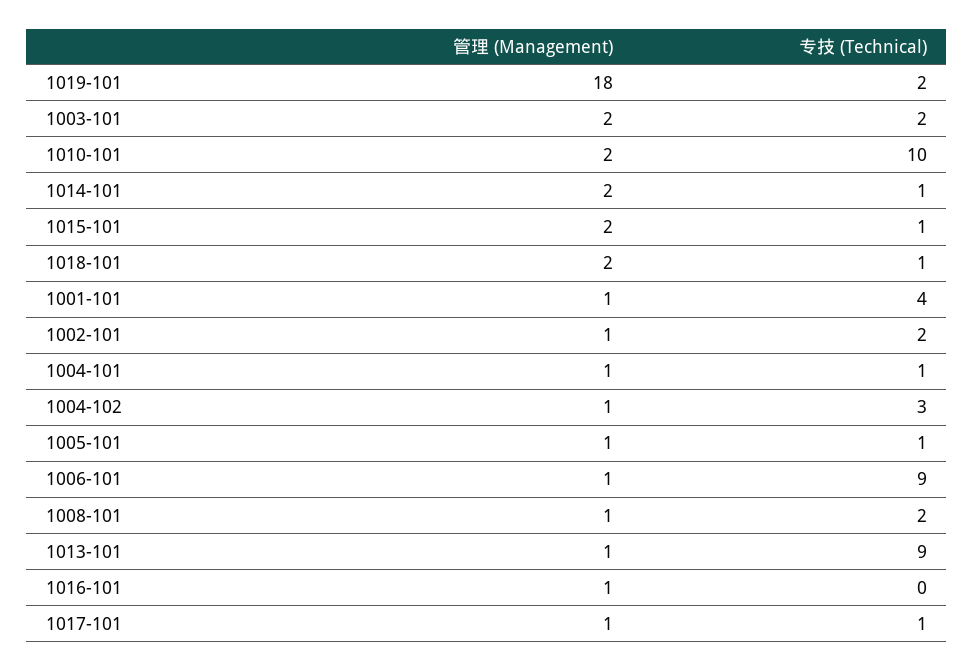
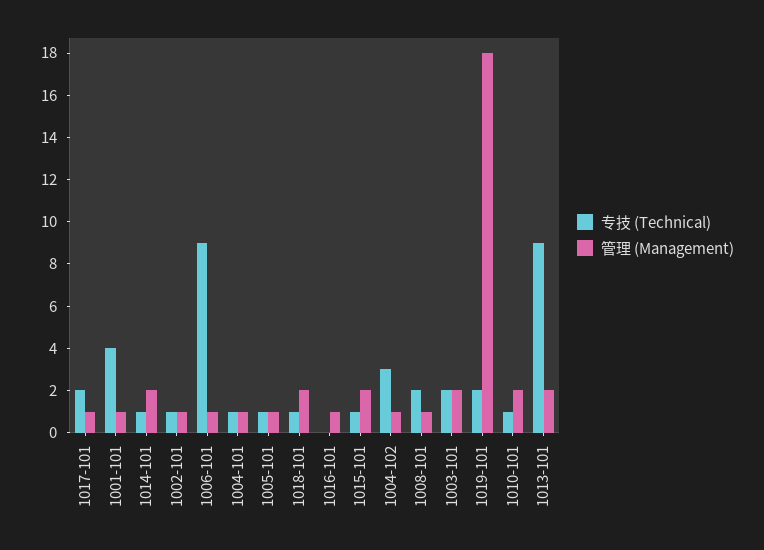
  {
    "管理 (Management)": {
      "1019-101": 18,
      "1003-101": 2,
      "1010-101": 2,
      "1014-101": 2,
      "1015-101": 2,
      "1018-101": 2,
      "1001-101": 1,
      "1002-101": 1,
      "1004-101": 1,
      "1004-102": 1,
      "1005-101": 1,
      "1006-101": 1,
      "1008-101": 1,
-     "1013-101": 1,
+     "1013-101": 2,
      "1016-101": 1,
      "1017-101": 1
    },
    "专技 (Technical)": {
      "1019-101": 2,
      "1003-101": 2,
-     "1010-101": 10,
+     "1010-101": 1,
      "1014-101": 1,
      "1015-101": 1,
      "1018-101": 1,
      "1001-101": 4,
-     "1002-101": 2,
+     "1002-101": 1,
      "1004-101": 1,
      "1004-102": 3,
      "1005-101": 1,
      "1006-101": 9,
      "1008-101": 2,
      "1013-101": 9,
      "1016-101": 0,
-     "1017-101": 1
+     "1017-101": 2
    }
  }

